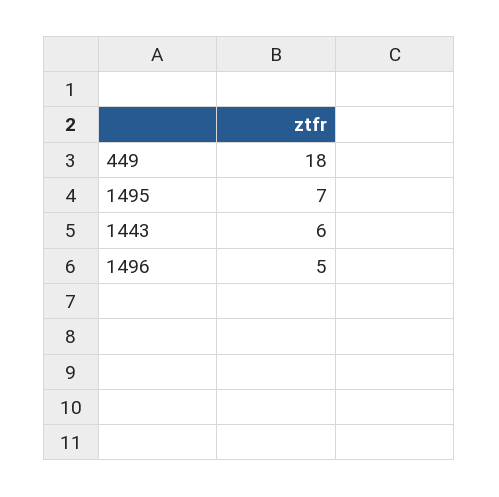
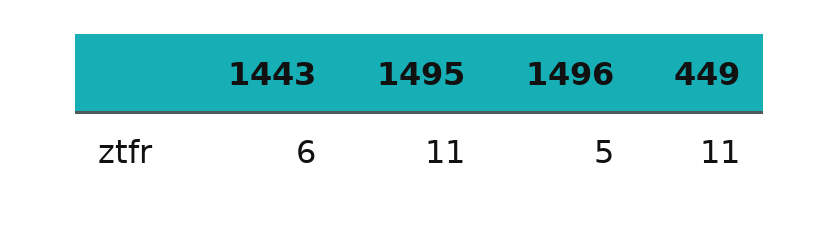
  {
-   "449": 18,
+   "449": 11,
-   "1495": 7,
+   "1495": 11,
    "1443": 6,
    "1496": 5
  }

